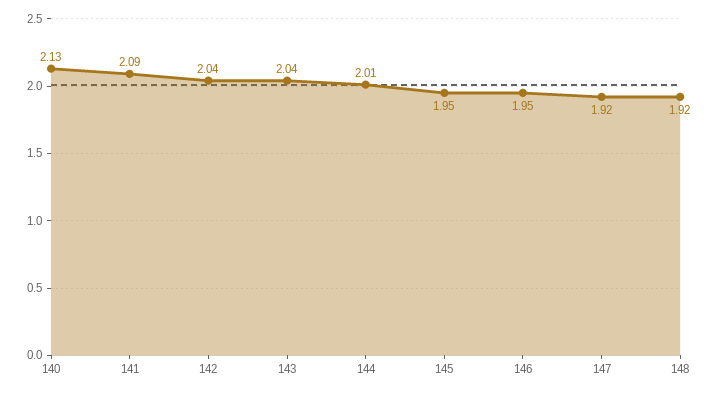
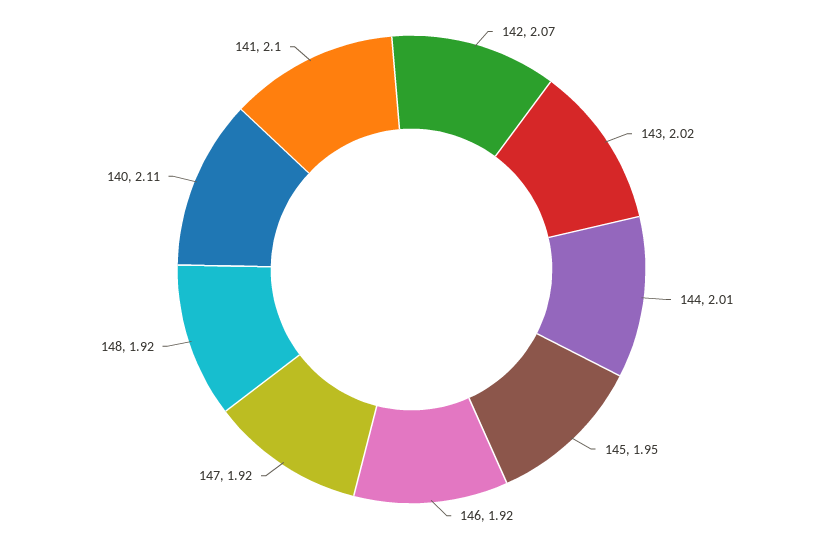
  {
-   "140": 2.13,
+   "140": 2.11,
-   "141": 2.09,
+   "141": 2.1,
-   "142": 2.04,
+   "142": 2.07,
-   "143": 2.04,
+   "143": 2.02,
    "144": 2.01,
    "145": 1.95,
-   "146": 1.95,
+   "146": 1.92,
    "147": 1.92,
    "148": 1.92
  }

